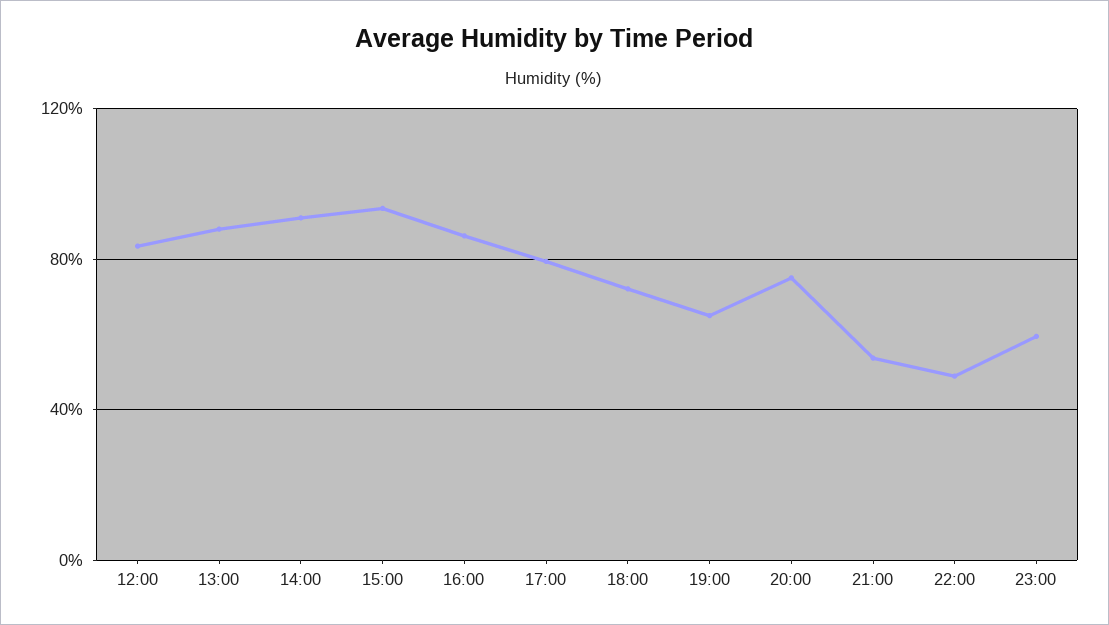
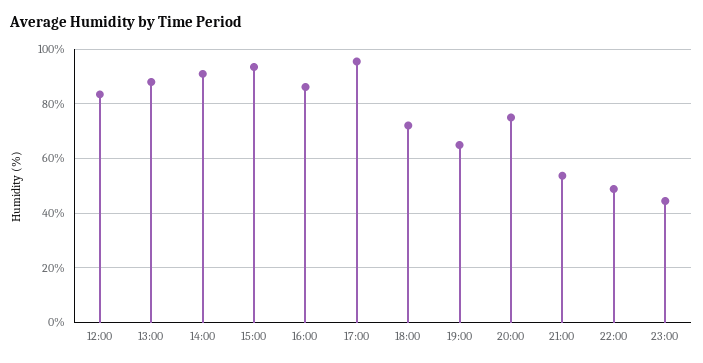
  {
    "12:00": 82.5,
    "13:00": 87.5,
    "14:00": 90,
    "15:00": 92.5,
    "16:00": 85,
-   "17:00": 80,
+   "17:00": 95,
    "18:00": 72.5,
    "19:00": 65,
    "20:00": 75,
    "21:00": 52.5,
    "22:00": 50,
-   "23:00": 60
+   "23:00": 45
  }

